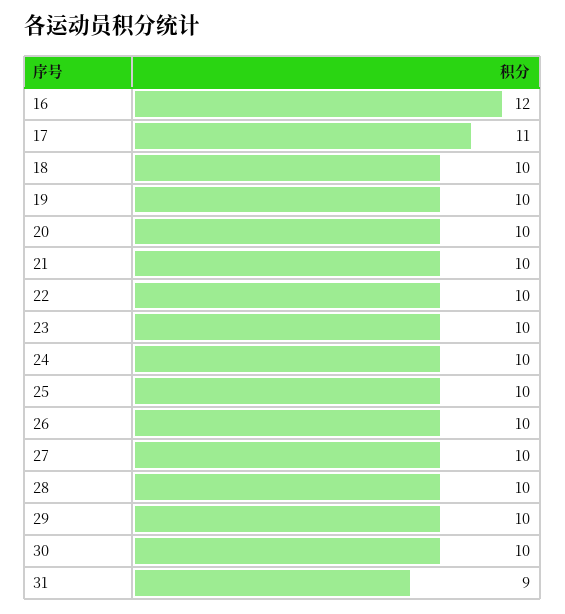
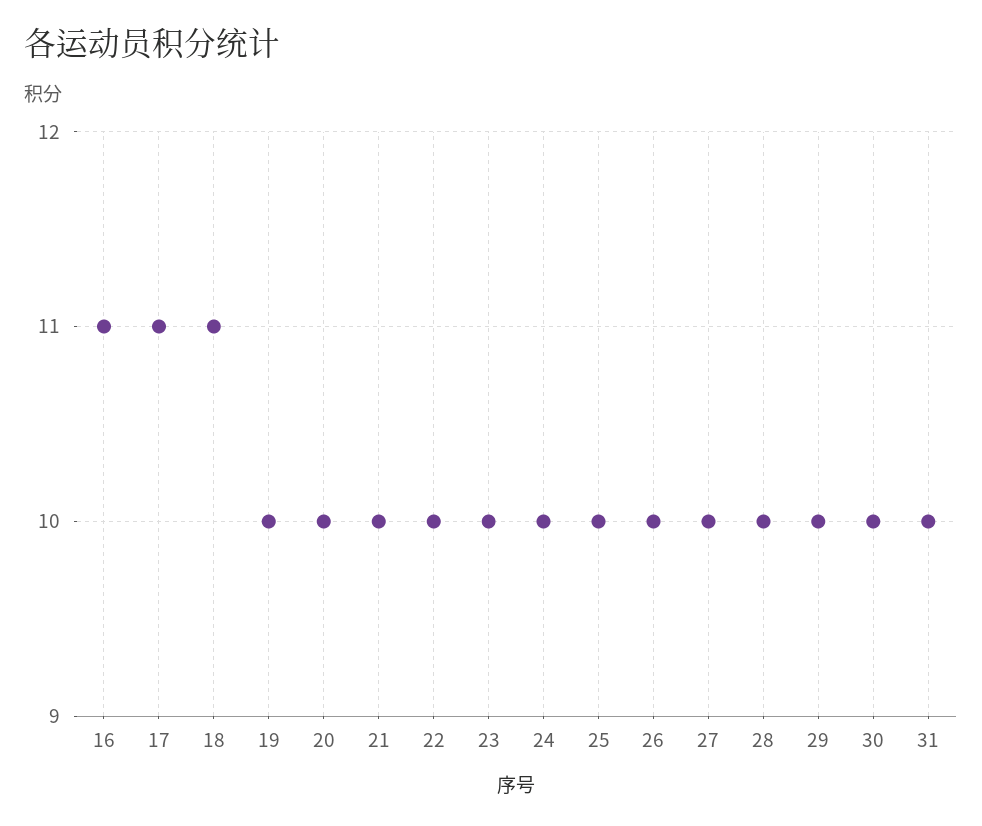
  {
-   "16": 12,
+   "16": 11,
    "17": 11,
-   "18": 10,
+   "18": 11,
    "19": 10,
    "20": 10,
    "21": 10,
    "22": 10,
    "23": 10,
    "24": 10,
    "25": 10,
    "26": 10,
    "27": 10,
    "28": 10,
    "29": 10,
    "30": 10,
-   "31": 9
+   "31": 10
  }

